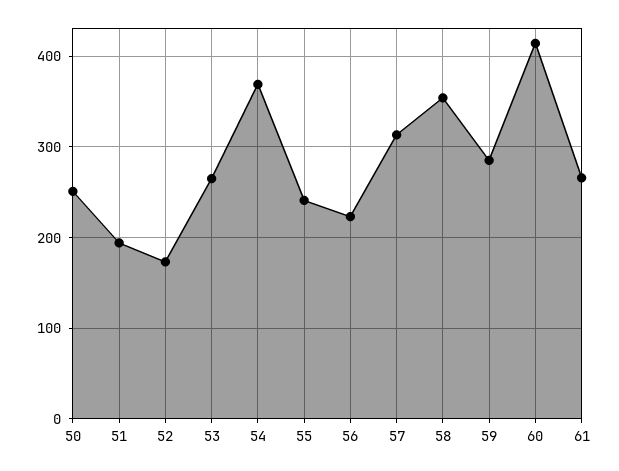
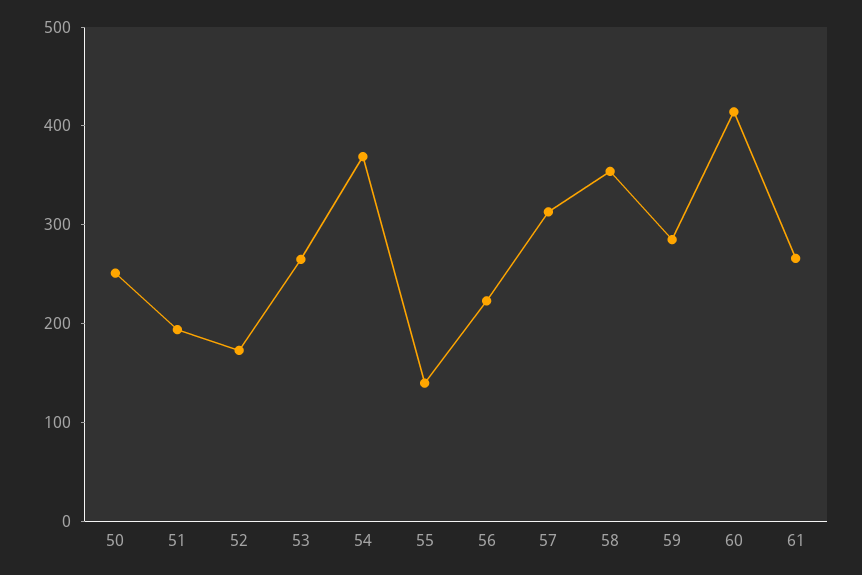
  {
    "50": 250,
    "51": 190,
    "52": 170,
    "53": 270,
    "54": 370,
-   "55": 240,
+   "55": 140,
    "56": 220,
    "57": 310,
    "58": 350,
    "59": 290,
    "60": 410,
    "61": 270
  }

